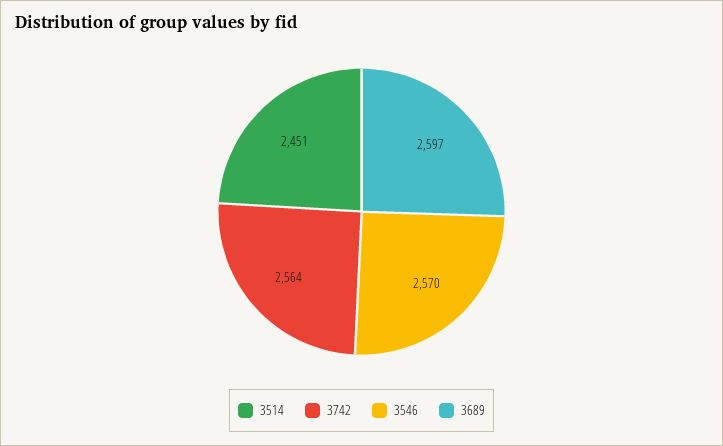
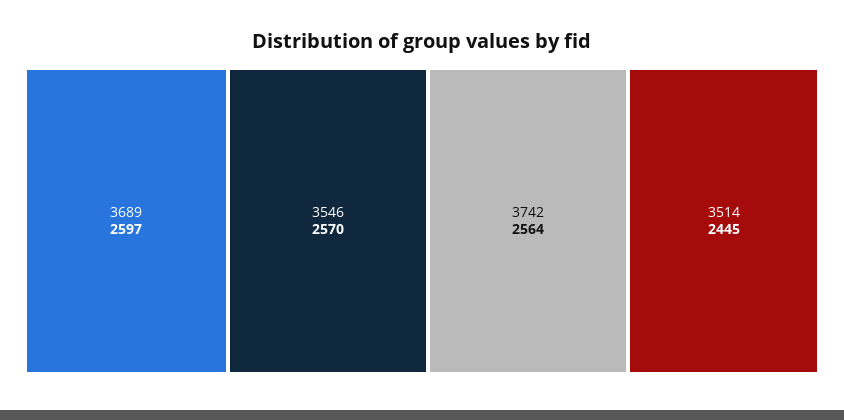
  {
-   "3514": 2451,
+   "3514": 2445,
    "3742": 2564,
    "3546": 2570,
    "3689": 2597
  }

